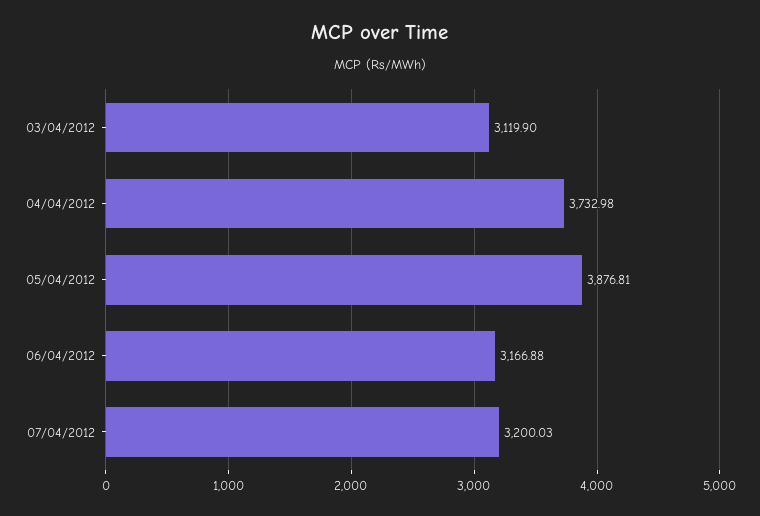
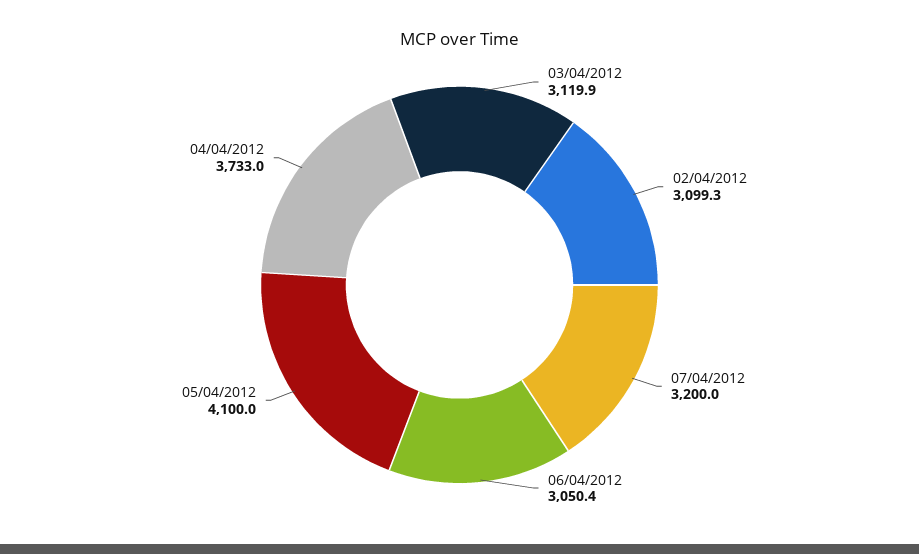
  {
    "03/04/2012": 3119.9,
    "04/04/2012": 3732.98,
-   "05/04/2012": 3876.81,
+   "05/04/2012": 4100,
-   "06/04/2012": 3166.88,
+   "06/04/2012": 3050.4,
-   "07/04/2012": 3200.03
+   "07/04/2012": 3200.03,
+   "02/04/2012": 3099.3
  }

